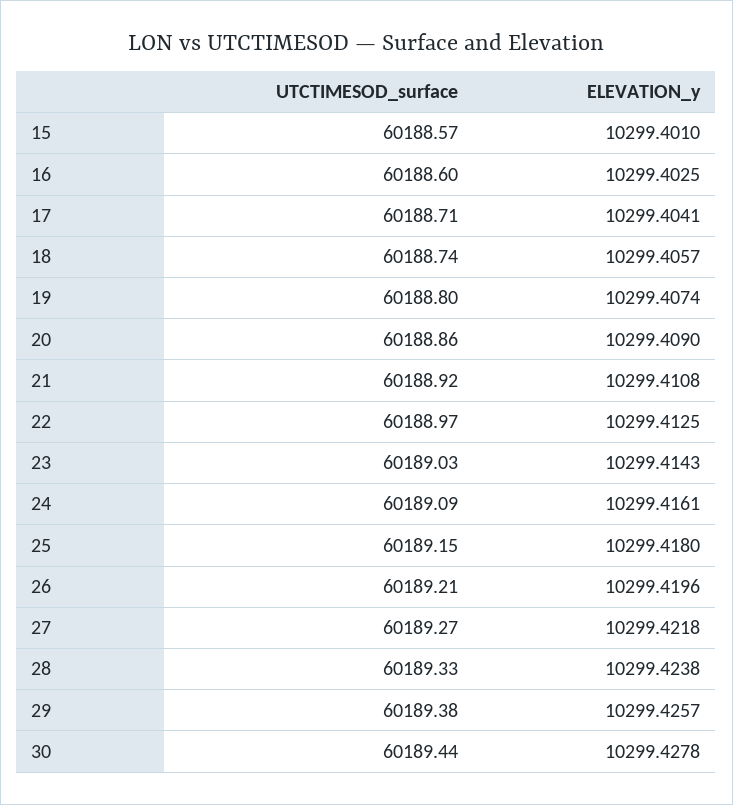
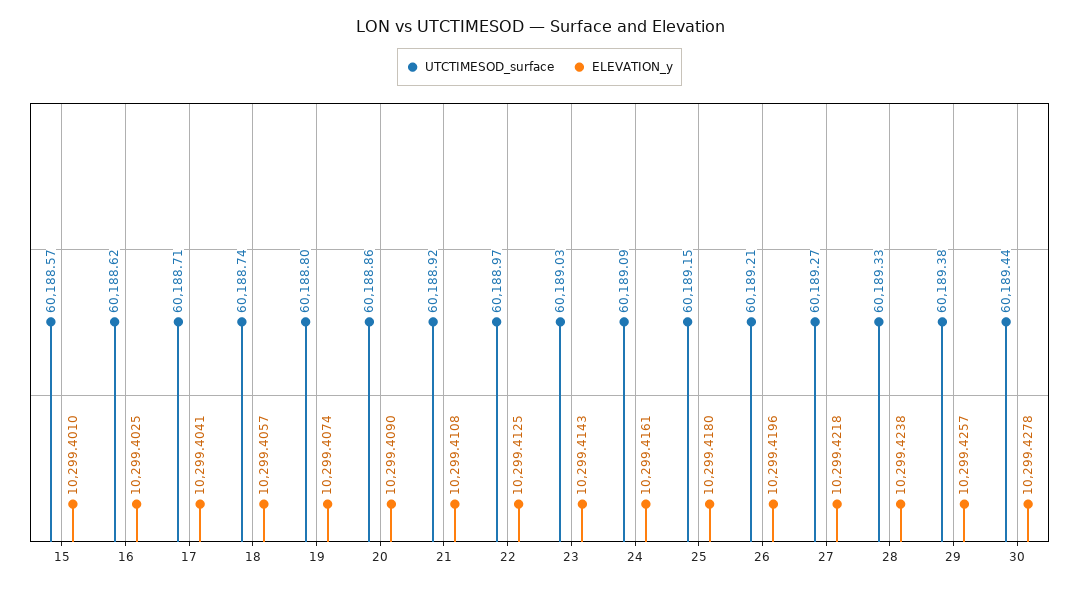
  {
    "UTCTIMESOD_surface": {
      "15": 60188.57,
-     "16": 60188.6,
+     "16": 60188.62,
      "17": 60188.71,
      "18": 60188.74,
      "19": 60188.8,
      "20": 60188.86,
      "21": 60188.92,
      "22": 60188.97,
      "23": 60189.03,
      "24": 60189.09,
      "25": 60189.15,
      "26": 60189.21,
      "27": 60189.27,
      "28": 60189.33,
      "29": 60189.38,
      "30": 60189.44
    },
    "ELEVATION_y": {
      "15": 10299.401,
      "16": 10299.4025,
      "17": 10299.4041,
      "18": 10299.4057,
      "19": 10299.4074,
      "20": 10299.409,
      "21": 10299.4108,
      "22": 10299.4125,
      "23": 10299.4143,
      "24": 10299.4161,
      "25": 10299.418,
      "26": 10299.4196,
      "27": 10299.4218,
      "28": 10299.4238,
      "29": 10299.4257,
      "30": 10299.4278
    }
  }

